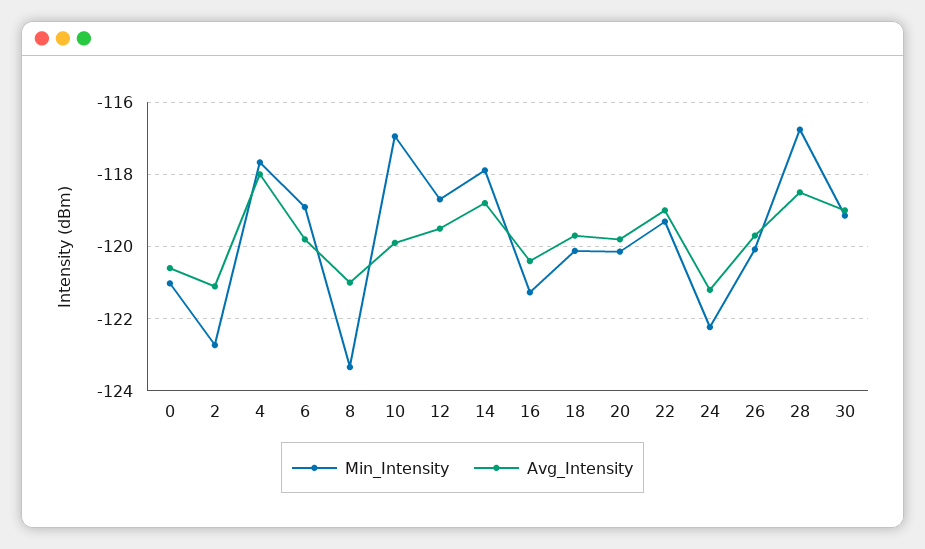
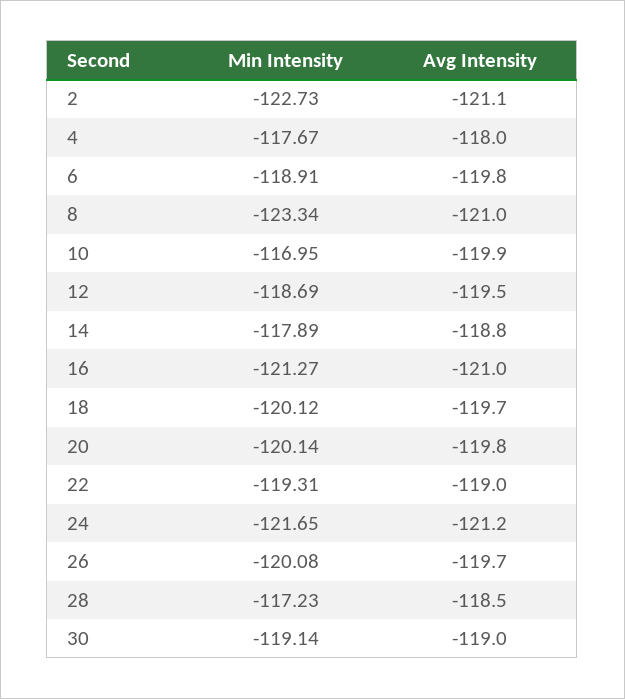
  {
    "Min_Intensity": {
-     "0": -121,
      "2": -122.73,
      "4": -117.67,
      "6": -118.91,
      "8": -123.34,
      "10": -116.95,
      "12": -118.69,
      "14": -117.89,
      "16": -121.27,
      "18": -120.12,
      "20": -120.14,
      "22": -119.31,
-     "24": -122.2,
+     "24": -121.65,
      "26": -120.08,
-     "28": -116.8,
+     "28": -117.23,
      "30": -119.14
    },
    "Avg_Intensity": {
-     "0": -120.6,
      "2": -121.1,
      "4": -118,
      "6": -119.8,
      "8": -121,
      "10": -119.9,
      "12": -119.5,
      "14": -118.8,
-     "16": -120.4,
+     "16": -121,
      "18": -119.7,
      "20": -119.8,
      "22": -119,
      "24": -121.2,
      "26": -119.7,
      "28": -118.5,
      "30": -119
    }
  }

